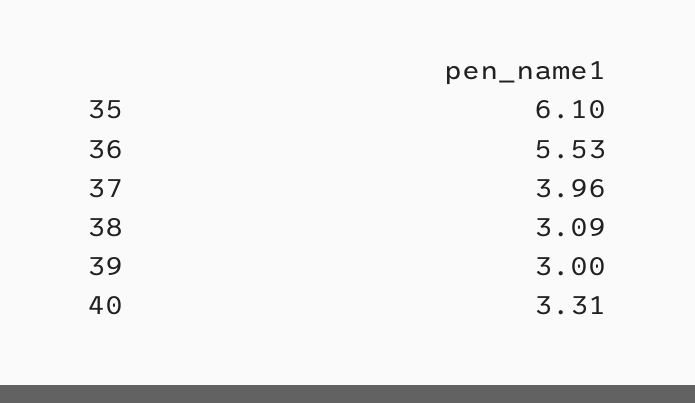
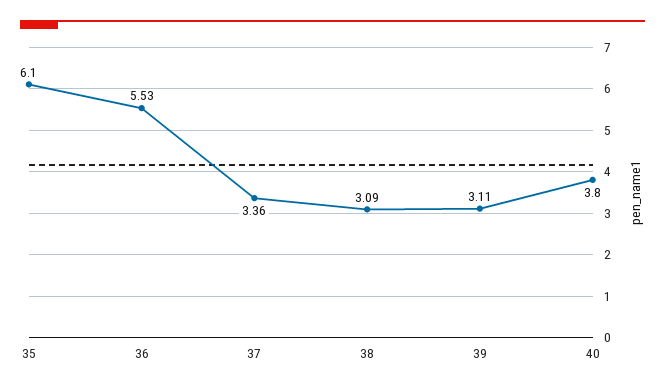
  {
    "35": 6.1,
    "36": 5.53,
-   "37": 3.96,
+   "37": 3.36,
    "38": 3.09,
-   "39": 3,
+   "39": 3.11,
-   "40": 3.31
+   "40": 3.8
  }

